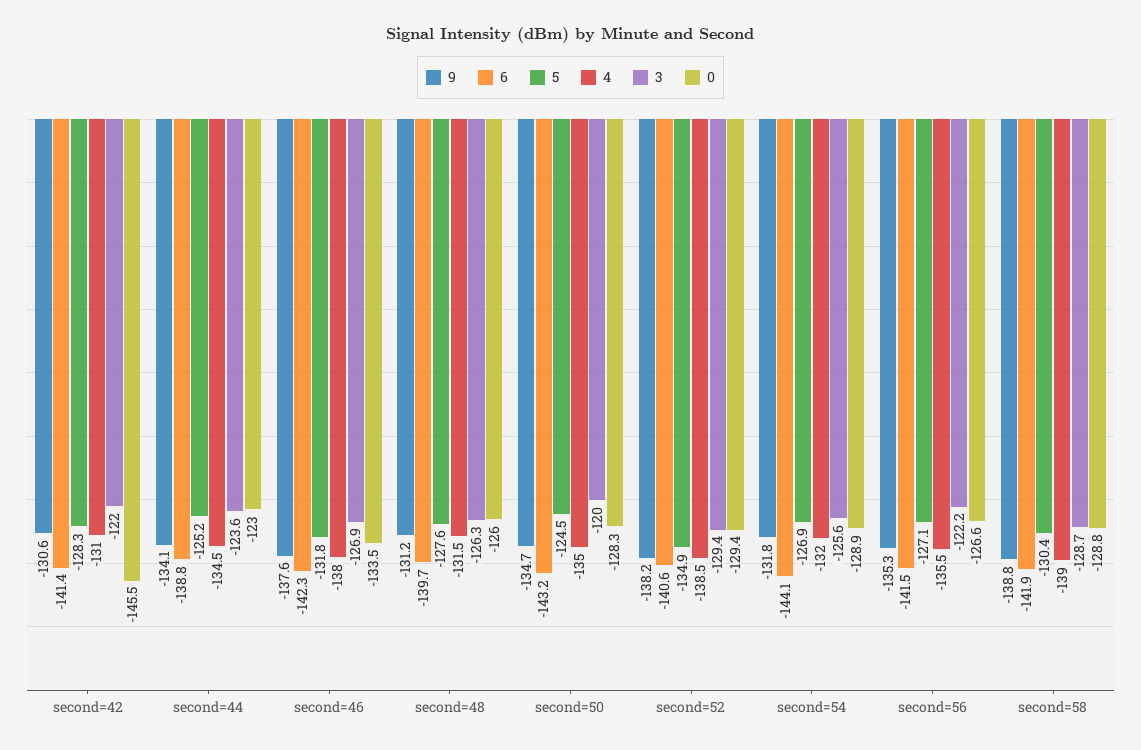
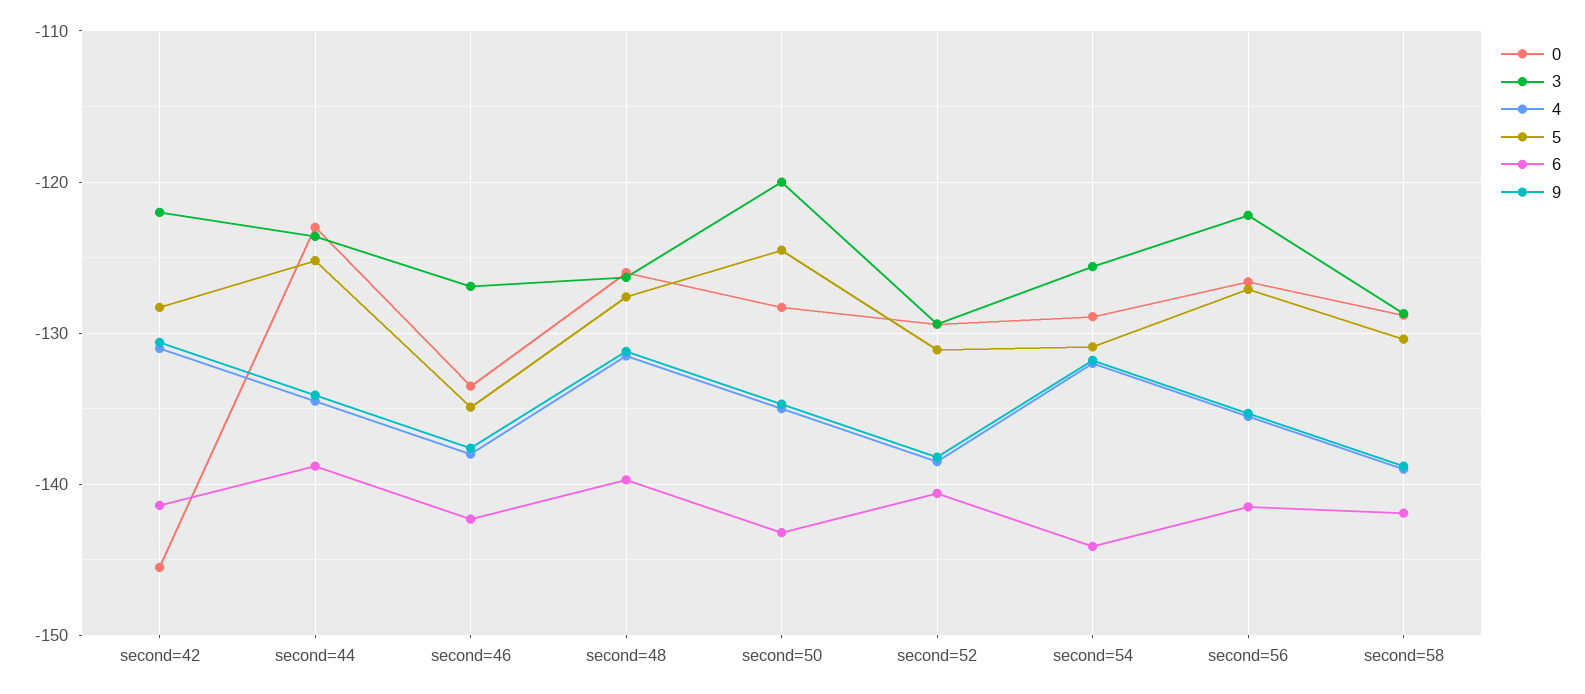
  {
    "9": {
      "second=42": -130.6,
      "second=44": -134.1,
      "second=46": -137.6,
      "second=48": -131.2,
      "second=50": -134.7,
      "second=52": -138.2,
      "second=54": -131.8,
      "second=56": -135.3,
      "second=58": -138.8
    },
    "6": {
      "second=42": -141.4,
      "second=44": -138.8,
      "second=46": -142.3,
      "second=48": -139.7,
      "second=50": -143.2,
      "second=52": -140.6,
      "second=54": -144.1,
      "second=56": -141.5,
      "second=58": -141.9
    },
    "5": {
      "second=42": -128.3,
      "second=44": -125.2,
-     "second=46": -131.8,
+     "second=46": -135,
      "second=48": -127.6,
      "second=50": -124.5,
-     "second=52": -134.9,
+     "second=52": -131,
-     "second=54": -126.9,
+     "second=54": -131,
      "second=56": -127.1,
      "second=58": -130.4
    },
    "4": {
      "second=42": -131,
      "second=44": -134.5,
      "second=46": -138,
      "second=48": -131.5,
      "second=50": -135,
      "second=52": -138.5,
      "second=54": -132,
      "second=56": -135.5,
      "second=58": -139
    },
    "3": {
      "second=42": -122,
      "second=44": -123.6,
      "second=46": -126.9,
      "second=48": -126.3,
      "second=50": -120,
      "second=52": -129.4,
      "second=54": -125.6,
      "second=56": -122.2,
      "second=58": -128.7
    },
    "0": {
      "second=42": -145.5,
      "second=44": -123,
      "second=46": -133.5,
      "second=48": -126,
      "second=50": -128.3,
      "second=52": -129.4,
      "second=54": -128.9,
      "second=56": -126.6,
      "second=58": -128.8
    }
  }

